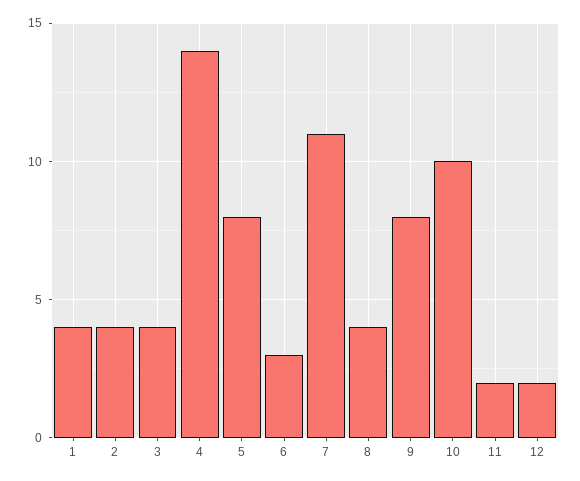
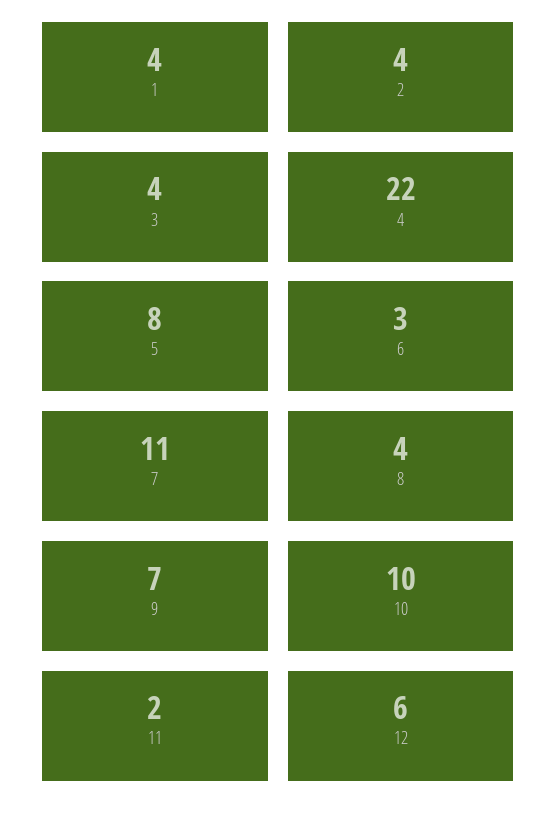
  {
    "1": 4,
    "2": 4,
    "3": 4,
-   "4": 14,
+   "4": 22,
    "5": 8,
    "6": 3,
    "7": 11,
    "8": 4,
-   "9": 8,
+   "9": 7,
    "10": 10,
    "11": 2,
-   "12": 2
+   "12": 6
  }

